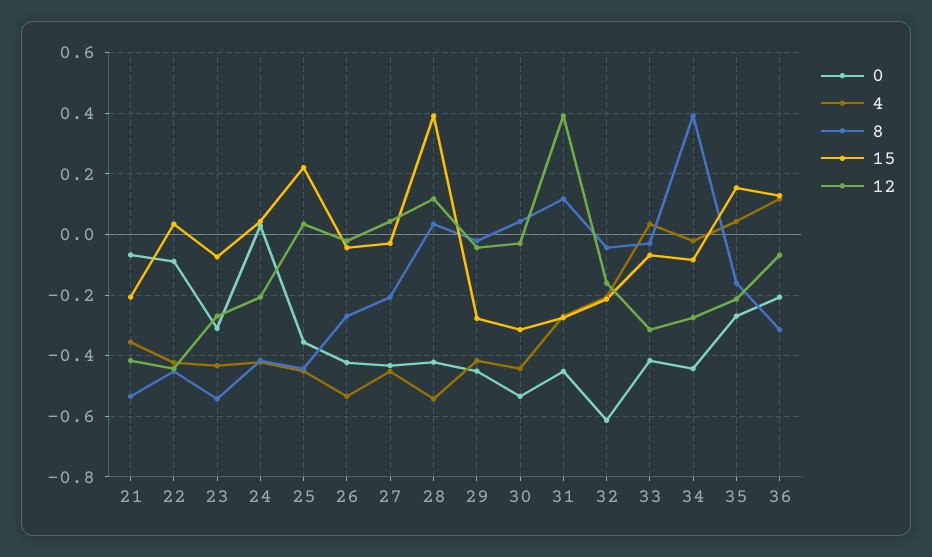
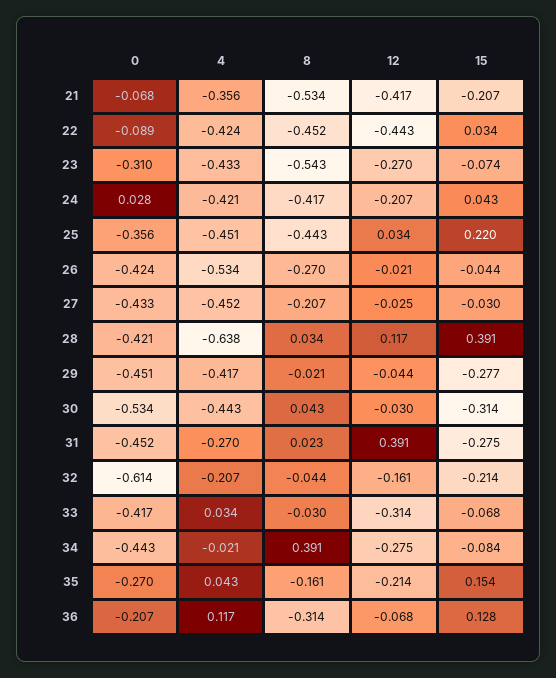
  {
    "0": {
      "21": -0.068,
      "22": -0.089,
      "23": -0.31,
      "24": 0.028,
      "25": -0.356,
      "26": -0.424,
      "27": -0.433,
      "28": -0.421,
      "29": -0.451,
      "30": -0.534,
      "31": -0.452,
      "32": -0.614,
      "33": -0.417,
      "34": -0.443,
      "35": -0.27,
      "36": -0.207
    },
    "4": {
      "21": -0.356,
      "22": -0.424,
      "23": -0.433,
      "24": -0.421,
      "25": -0.451,
      "26": -0.534,
      "27": -0.452,
-     "28": -0.54,
+     "28": -0.638,
      "29": -0.417,
      "30": -0.443,
      "31": -0.27,
      "32": -0.207,
      "33": 0.034,
      "34": -0.021,
      "35": 0.043,
      "36": 0.117
    },
    "8": {
      "21": -0.534,
      "22": -0.452,
      "23": -0.543,
      "24": -0.417,
      "25": -0.443,
      "26": -0.27,
      "27": -0.207,
      "28": 0.034,
      "29": -0.021,
      "30": 0.043,
-     "31": 0.12,
+     "31": 0.023,
      "32": -0.044,
      "33": -0.03,
      "34": 0.391,
      "35": -0.161,
      "36": -0.314
    },
    "15": {
      "21": -0.207,
      "22": 0.034,
      "23": -0.074,
      "24": 0.043,
      "25": 0.22,
      "26": -0.044,
      "27": -0.03,
      "28": 0.391,
      "29": -0.277,
      "30": -0.314,
      "31": -0.275,
      "32": -0.214,
      "33": -0.068,
      "34": -0.084,
      "35": 0.154,
      "36": 0.128
    },
    "12": {
      "21": -0.417,
      "22": -0.443,
      "23": -0.27,
      "24": -0.207,
      "25": 0.034,
      "26": -0.021,
-     "27": 0.04,
+     "27": -0.025,
      "28": 0.117,
      "29": -0.044,
      "30": -0.03,
      "31": 0.391,
      "32": -0.161,
      "33": -0.314,
      "34": -0.275,
      "35": -0.214,
      "36": -0.068
    }
  }

